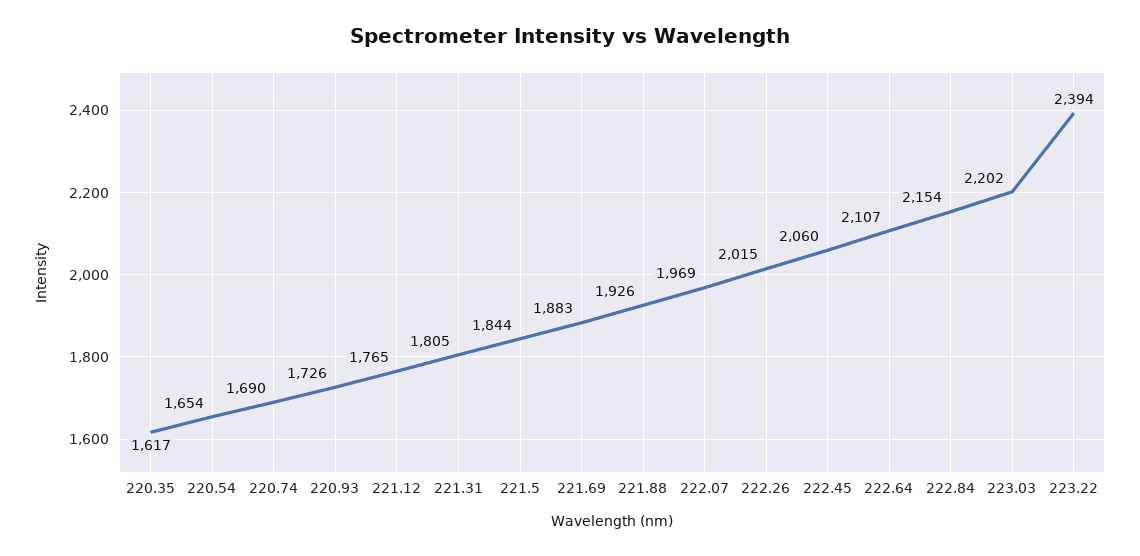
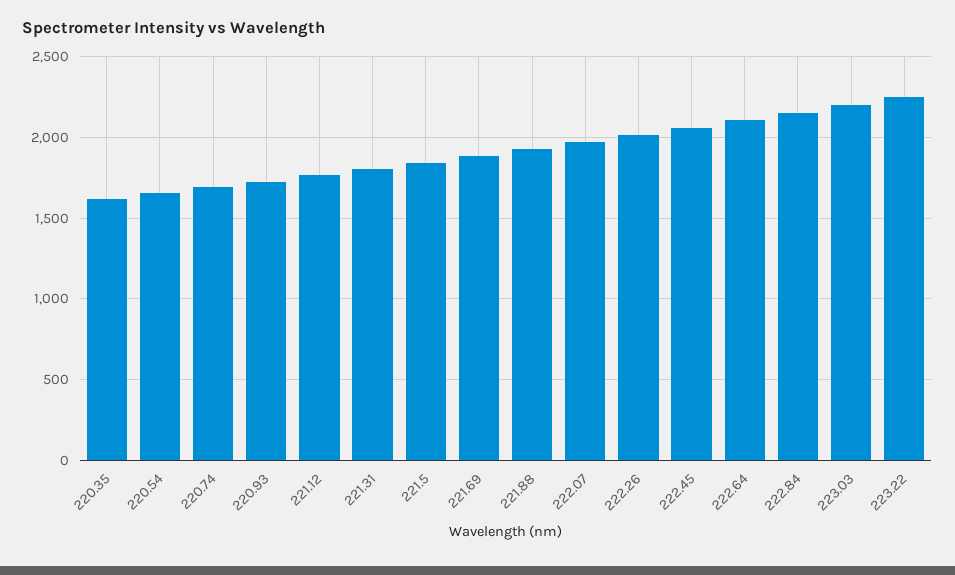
  {
    "220.35": 1617,
    "220.54": 1654,
    "220.74": 1690,
    "220.93": 1726,
    "221.12": 1765,
    "221.31": 1805,
    "221.5": 1844,
    "221.69": 1883,
    "221.88": 1926,
    "222.07": 1969,
    "222.26": 2015,
    "222.45": 2060,
    "222.64": 2107,
    "222.84": 2154,
    "223.03": 2202,
-   "223.22": 2394
+   "223.22": 2250
  }

